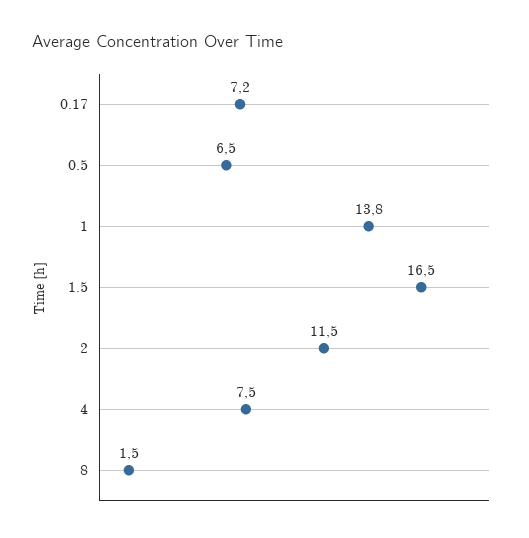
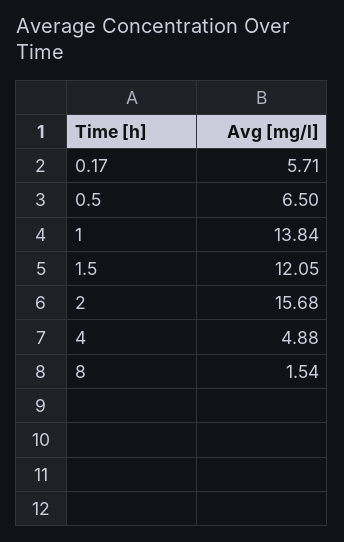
  {
-   "0.17": 7.2,
+   "0.17": 5.71,
    "0.5": 6.5,
    "1": 13.84,
-   "1.5": 16.5,
+   "1.5": 12.05,
-   "2": 11.5,
+   "2": 15.68,
-   "4": 7.5,
+   "4": 4.88,
    "8": 1.54
  }

